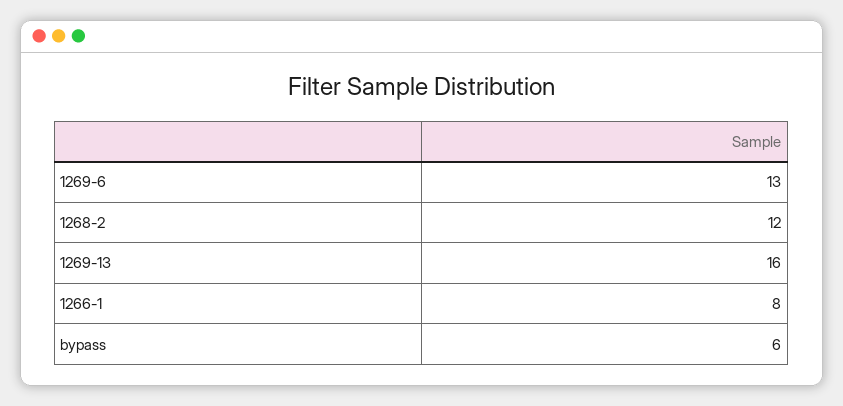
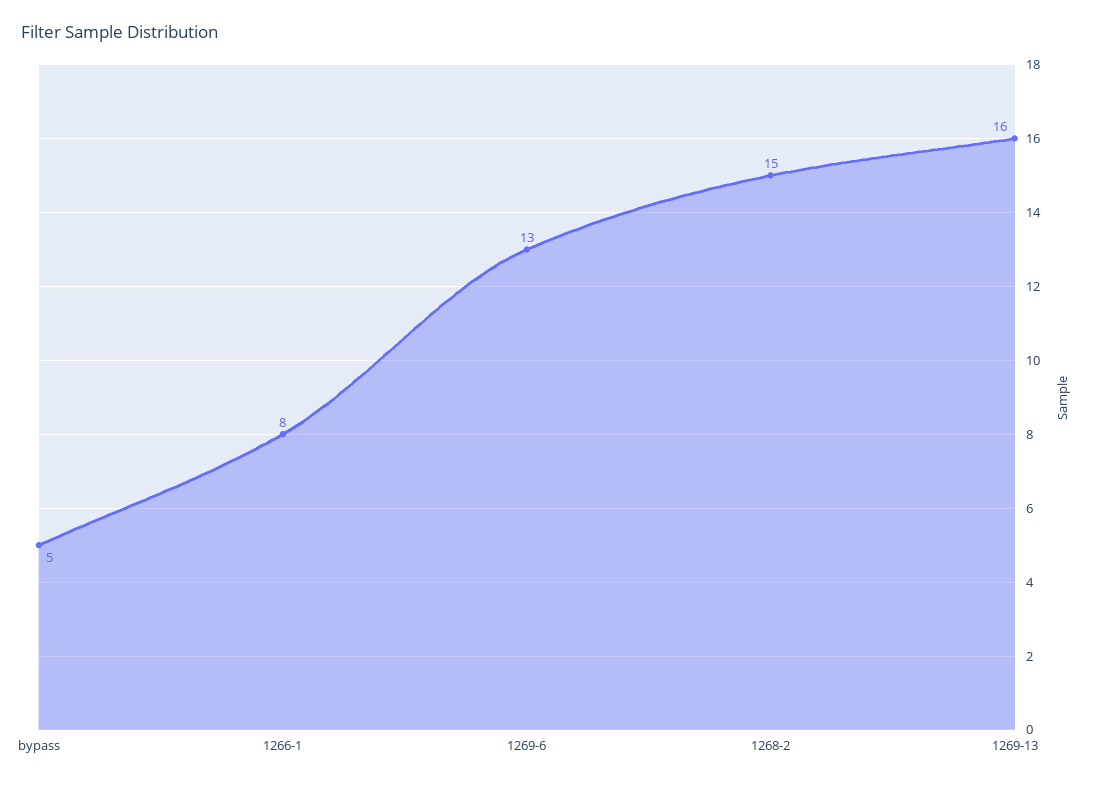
  {
    "1269-6": 13,
-   "1268-2": 12,
+   "1268-2": 15,
    "1269-13": 16,
    "1266-1": 8,
-   "bypass": 6
+   "bypass": 5
  }

